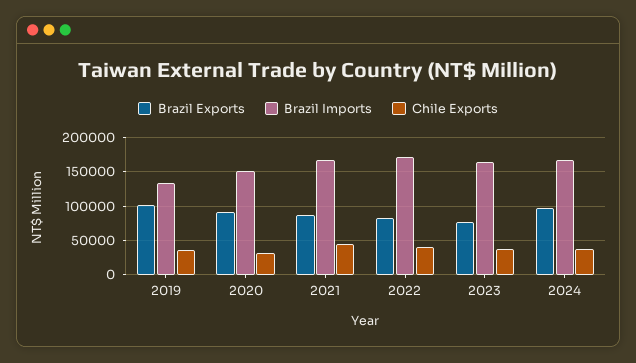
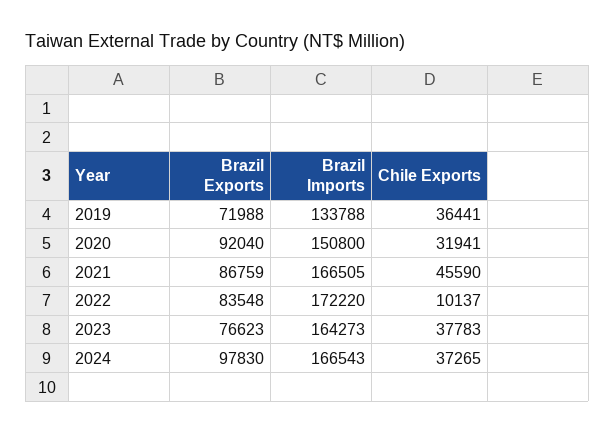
  {
    "Brazil Exports": {
-     "2019": 100000,
+     "2019": 71988,
      "2020": 92040,
      "2021": 86759,
      "2022": 83548,
      "2023": 76623,
      "2024": 97830
    },
    "Brazil Imports": {
      "2019": 133788,
      "2020": 150800,
      "2021": 166505,
      "2022": 172220,
      "2023": 164273,
      "2024": 166543
    },
    "Chile Exports": {
      "2019": 36441,
      "2020": 31941,
      "2021": 45590,
-     "2022": 40000,
+     "2022": 10137,
      "2023": 37783,
      "2024": 37265
    }
  }

